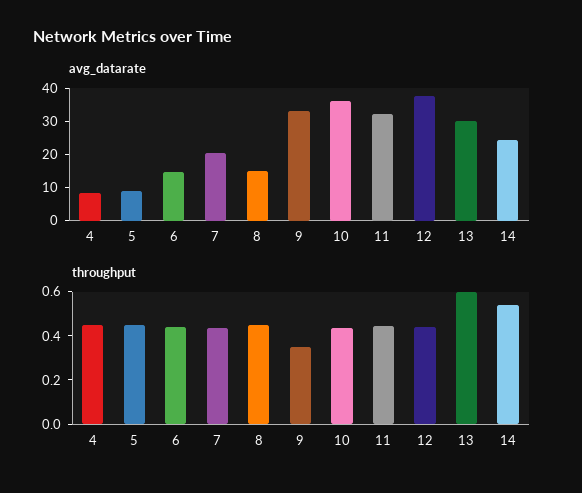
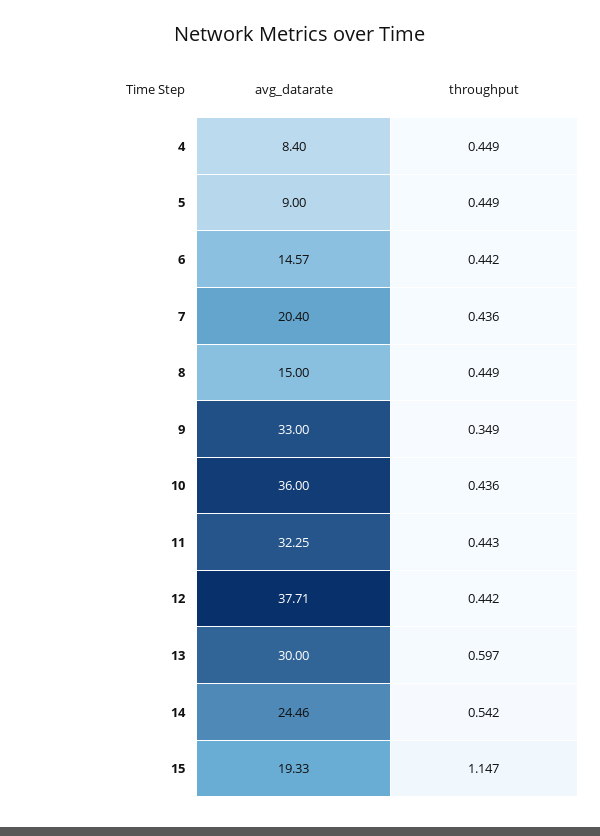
  {
    "avg_datarate": {
      "4": 8.4,
      "5": 9,
      "6": 14.57,
      "7": 20.4,
      "8": 15,
      "9": 33,
      "10": 36,
      "11": 32.25,
      "12": 37.71,
      "13": 30,
-     "14": 24.46
+     "14": 24.46,
+     "15": 19.33
    },
    "throughput": {
      "4": 0.449,
      "5": 0.449,
      "6": 0.442,
      "7": 0.436,
      "8": 0.449,
      "9": 0.349,
      "10": 0.436,
      "11": 0.443,
      "12": 0.442,
      "13": 0.597,
-     "14": 0.542
+     "14": 0.542,
+     "15": 1.147
    }
  }

